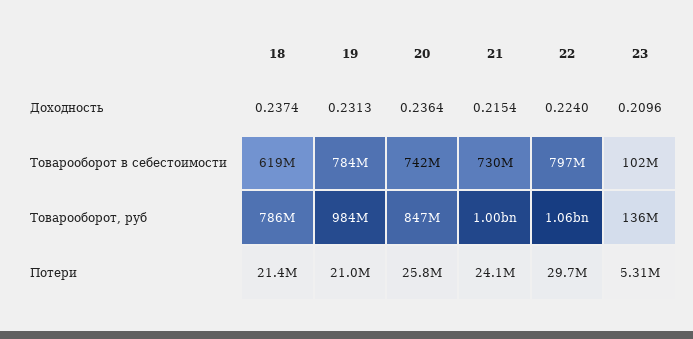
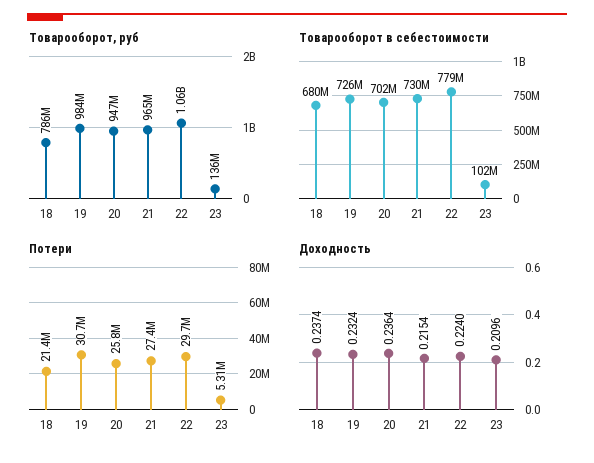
  {
    "Доходность": {
      "18": 0.2374,
-     "19": 0.2313,
+     "19": 0.2324,
      "20": 0.2364,
      "21": 0.2154,
      "22": 0.224,
      "23": 0.2096
    },
    "Товарооборот в себестоимости": {
-     "18": 619000000,
+     "18": 680000000,
-     "19": 784000000,
+     "19": 726000000,
-     "20": 742000000,
+     "20": 702000000,
      "21": 730000000,
-     "22": 797000000,
+     "22": 779000000,
      "23": 102000000
    },
    "Товарооборот, руб": {
      "18": 786000000,
      "19": 984000000,
-     "20": 847000000,
+     "20": 947000000,
-     "21": 1000000000,
+     "21": 965000000,
      "22": 1060000000,
      "23": 136000000
    },
    "Потери": {
      "18": 21400000,
-     "19": 21000000,
+     "19": 30700000,
      "20": 25800000,
-     "21": 24100000,
+     "21": 27400000,
      "22": 29700000,
      "23": 5310000
    }
  }

